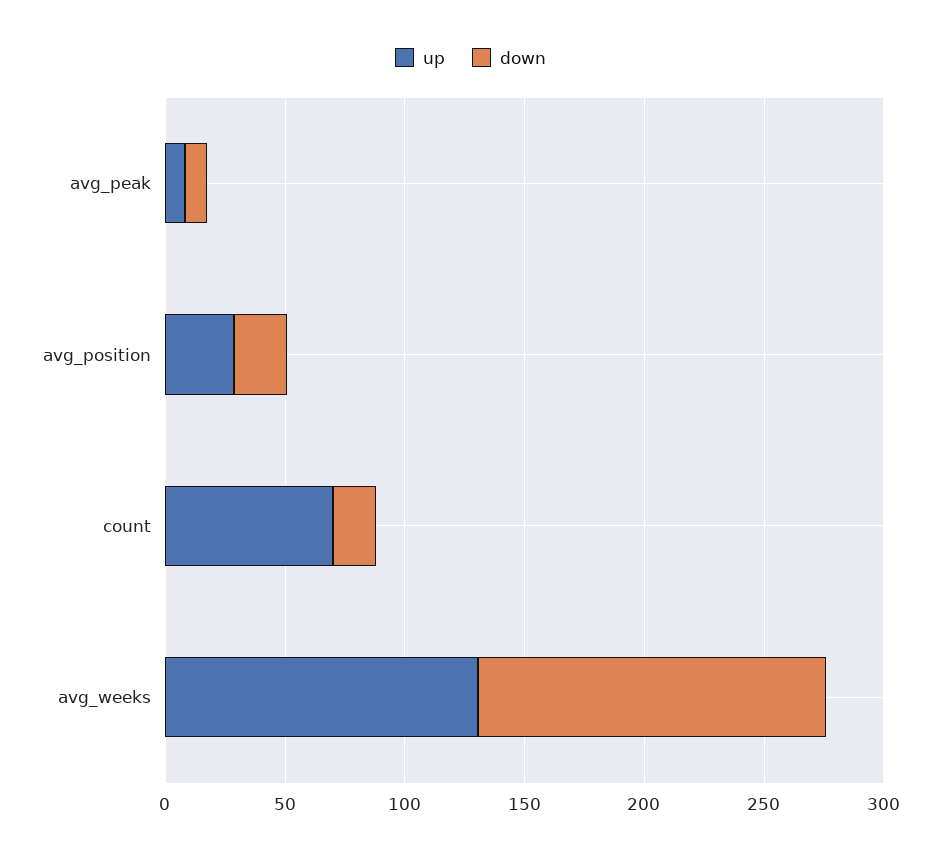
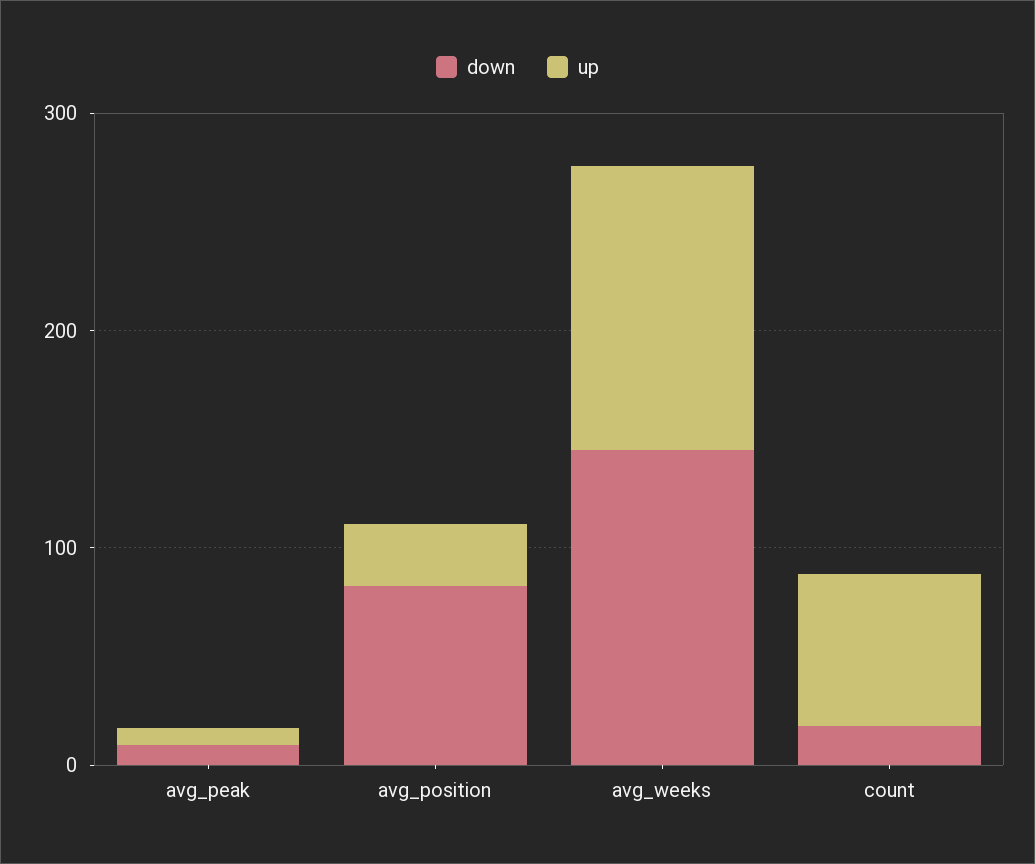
  {
    "up": {
      "avg_peak": 10,
      "avg_position": 30,
      "count": 70,
      "avg_weeks": 130
    },
    "down": {
      "avg_peak": 10,
-     "avg_position": 20,
+     "avg_position": 80,
      "count": 20,
      "avg_weeks": 150
    }
  }

